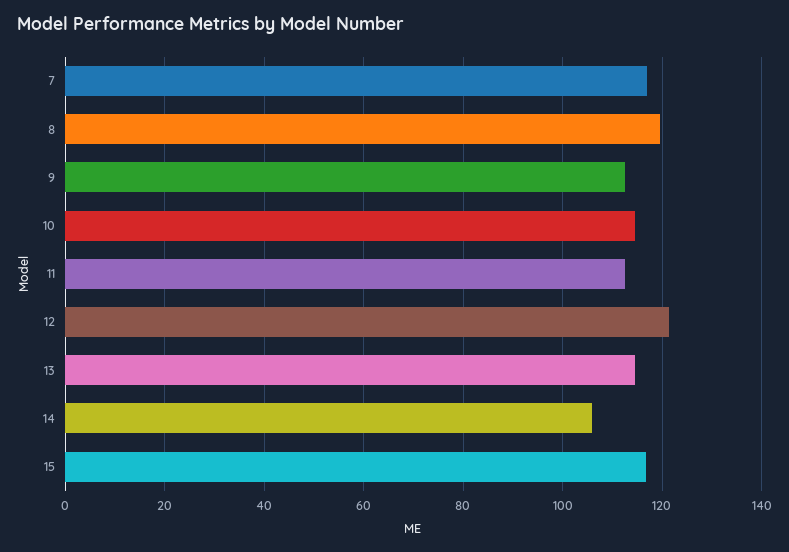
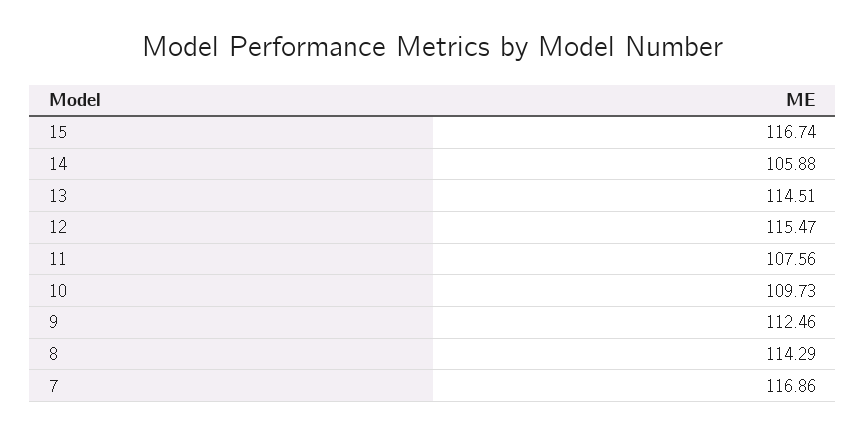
  {
    "7": 116.86,
-   "8": 120,
+   "8": 114.29,
    "9": 112.46,
-   "10": 114,
+   "10": 109.73,
-   "11": 112,
+   "11": 107.56,
-   "12": 122,
+   "12": 115.47,
    "13": 114.51,
    "14": 105.88,
    "15": 116.74
  }

